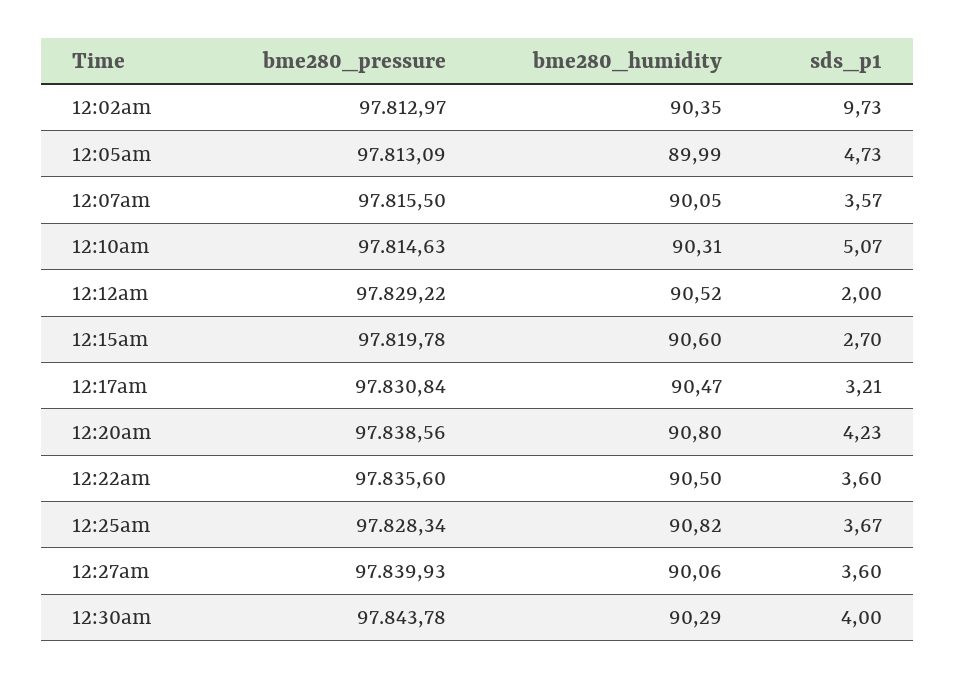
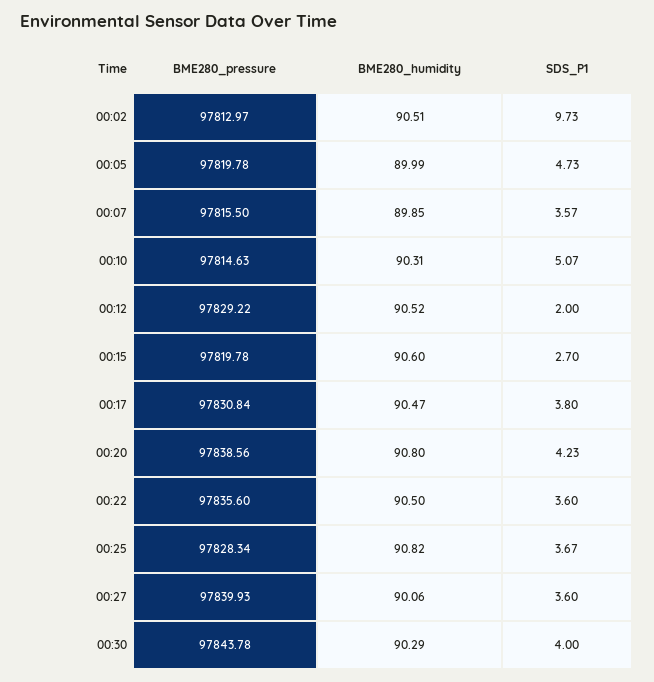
  {
    "bme280_pressure": {
      "12:02am": 97812.97,
-     "12:05am": 97813.09,
+     "12:05am": 97819.78,
      "12:07am": 97815.5,
      "12:10am": 97814.63,
      "12:12am": 97829.22,
      "12:15am": 97819.78,
      "12:17am": 97830.84,
      "12:20am": 97838.56,
      "12:22am": 97835.6,
      "12:25am": 97828.34,
      "12:27am": 97839.93,
      "12:30am": 97843.78
    },
    "bme280_humidity": {
-     "12:02am": 90.35,
+     "12:02am": 90.51,
      "12:05am": 89.99,
-     "12:07am": 90.05,
+     "12:07am": 89.85,
      "12:10am": 90.31,
      "12:12am": 90.52,
      "12:15am": 90.6,
      "12:17am": 90.47,
      "12:20am": 90.8,
      "12:22am": 90.5,
      "12:25am": 90.82,
      "12:27am": 90.06,
      "12:30am": 90.29
    },
    "sds_p1": {
      "12:02am": 9.73,
      "12:05am": 4.73,
      "12:07am": 3.57,
      "12:10am": 5.07,
      "12:12am": 2,
      "12:15am": 2.7,
-     "12:17am": 3.21,
+     "12:17am": 3.8,
      "12:20am": 4.23,
      "12:22am": 3.6,
      "12:25am": 3.67,
      "12:27am": 3.6,
      "12:30am": 4
    }
  }

